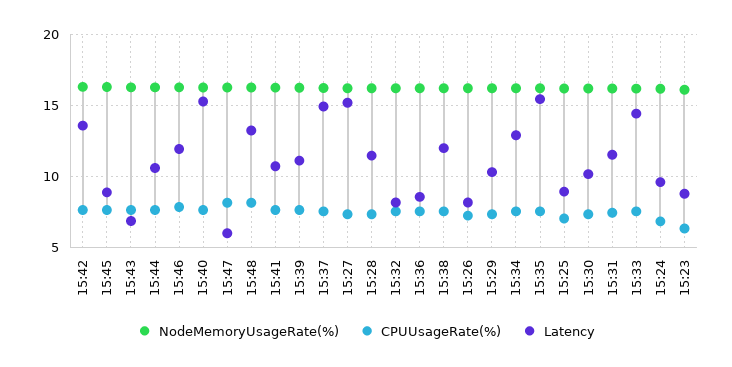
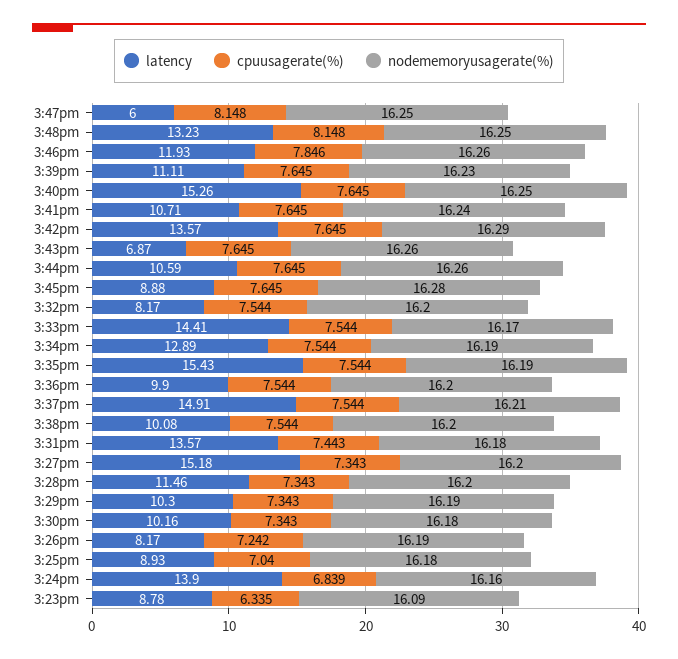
  {
    "NodeMemoryUsageRate(%)": {
      "15:42": 16.29,
      "15:45": 16.28,
      "15:43": 16.26,
      "15:44": 16.26,
      "15:46": 16.26,
      "15:40": 16.25,
      "15:47": 16.25,
      "15:48": 16.25,
      "15:41": 16.24,
      "15:39": 16.23,
      "15:37": 16.21,
      "15:27": 16.2,
      "15:28": 16.2,
      "15:32": 16.2,
      "15:36": 16.2,
      "15:38": 16.2,
      "15:26": 16.19,
      "15:29": 16.19,
      "15:34": 16.19,
      "15:35": 16.19,
      "15:25": 16.18,
      "15:30": 16.18,
      "15:31": 16.18,
      "15:33": 16.17,
      "15:24": 16.16,
      "15:23": 16.09
    },
    "CPUUsageRate(%)": {
      "15:42": 7.645,
      "15:45": 7.645,
      "15:43": 7.645,
      "15:44": 7.645,
      "15:46": 7.846,
      "15:40": 7.645,
      "15:47": 8.148,
      "15:48": 8.148,
      "15:41": 7.645,
      "15:39": 7.645,
      "15:37": 7.544,
      "15:27": 7.343,
      "15:28": 7.343,
      "15:32": 7.544,
      "15:36": 7.544,
      "15:38": 7.544,
      "15:26": 7.242,
      "15:29": 7.343,
      "15:34": 7.544,
      "15:35": 7.544,
      "15:25": 7.04,
      "15:30": 7.343,
      "15:31": 7.443,
      "15:33": 7.544,
      "15:24": 6.839,
      "15:23": 6.335
    },
    "Latency": {
      "15:42": 13.57,
      "15:45": 8.88,
      "15:43": 6.87,
      "15:44": 10.59,
      "15:46": 11.93,
      "15:40": 15.26,
      "15:47": 6,
      "15:48": 13.23,
      "15:41": 10.71,
      "15:39": 11.11,
      "15:37": 14.91,
      "15:27": 15.18,
      "15:28": 11.46,
      "15:32": 8.17,
-     "15:36": 8.5,
+     "15:36": 9.9,
-     "15:38": 12,
+     "15:38": 10.08,
      "15:26": 8.17,
      "15:29": 10.3,
      "15:34": 12.89,
      "15:35": 15.43,
      "15:25": 8.93,
      "15:30": 10.16,
-     "15:31": 11.5,
+     "15:31": 13.57,
      "15:33": 14.41,
-     "15:24": 9.5,
+     "15:24": 13.9,
      "15:23": 8.78
    }
  }

